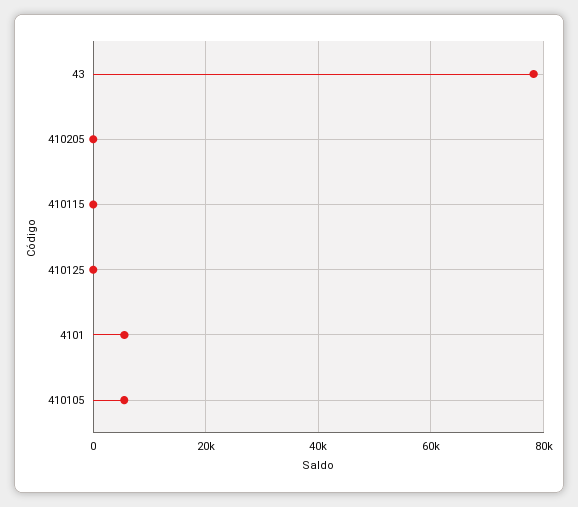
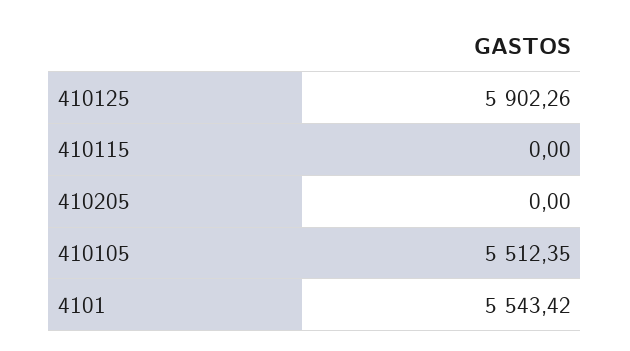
  {
-   "43": 78000,
    "410205": 0,
    "410115": 0,
-   "410125": 0,
+   "410125": 5902.26,
    "4101": 5543.42,
    "410105": 5512.35
  }

